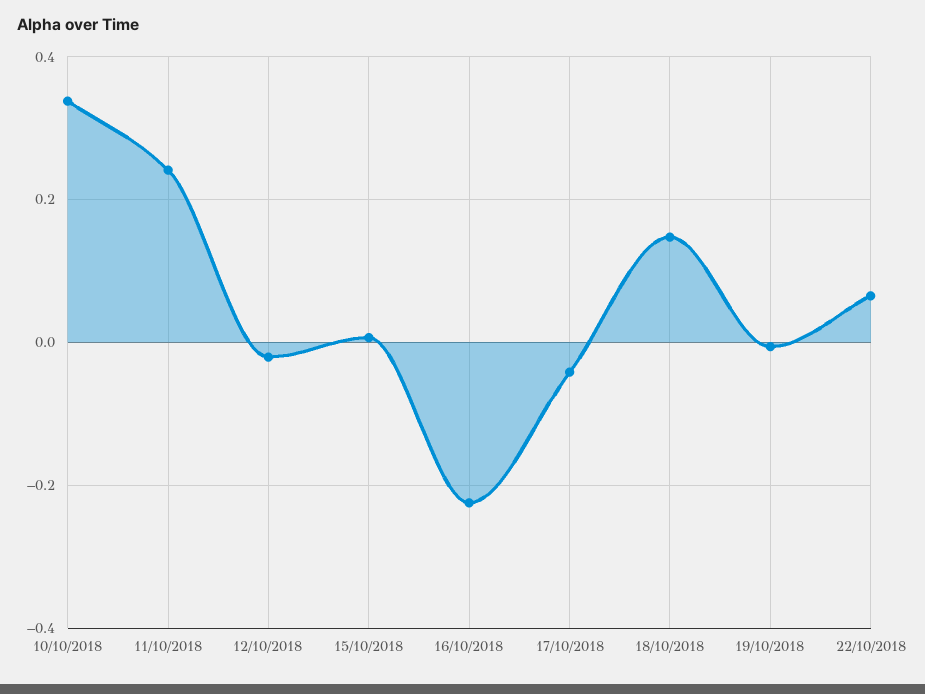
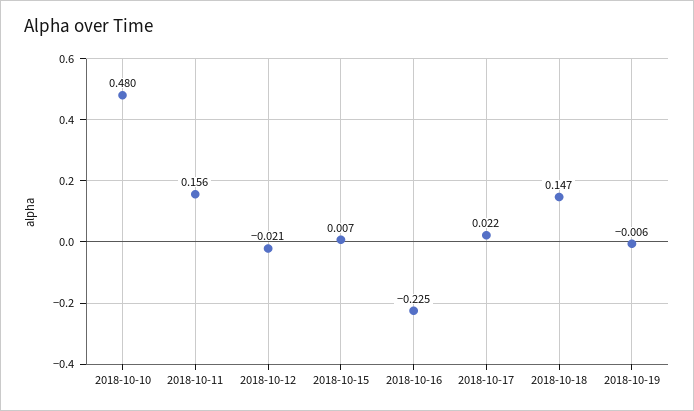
  {
-   "10/10/2018": 0.34,
+   "10/10/2018": 0.48,
-   "11/10/2018": 0.24,
+   "11/10/2018": 0.156,
    "12/10/2018": -0.021,
    "15/10/2018": 0.007,
    "16/10/2018": -0.225,
-   "17/10/2018": -0.04,
+   "17/10/2018": 0.022,
    "18/10/2018": 0.147,
-   "19/10/2018": -0.006,
+   "19/10/2018": -0.006
-   "22/10/2018": 0.06
  }

